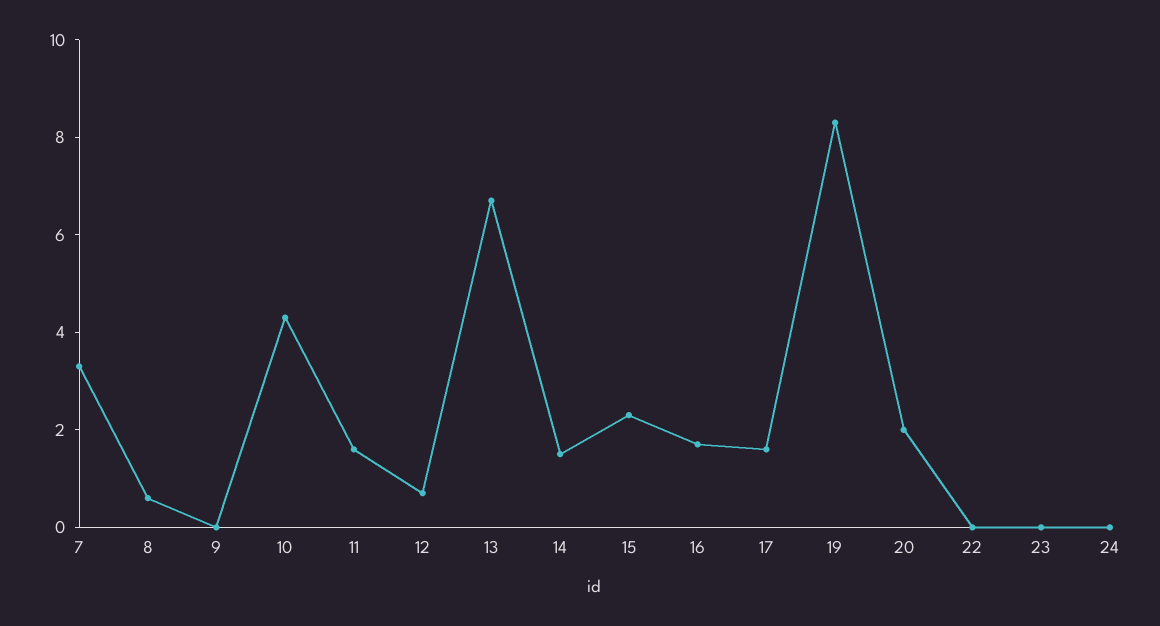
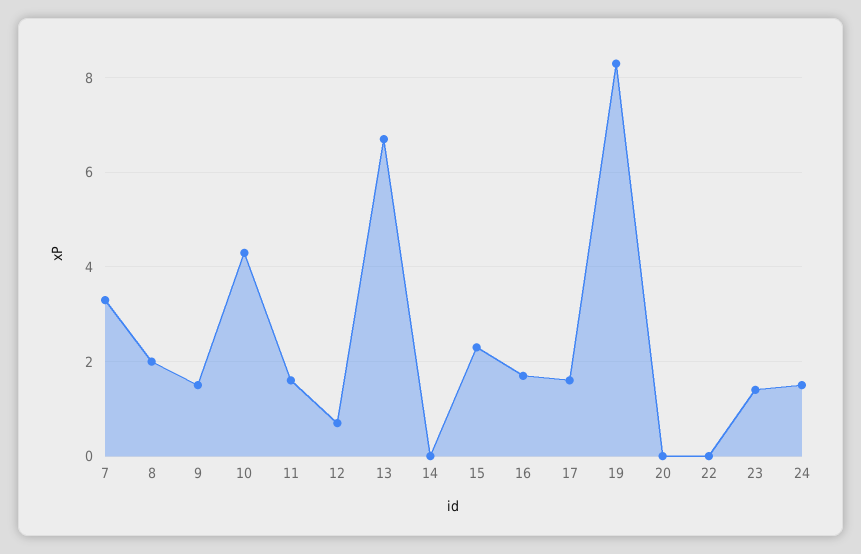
  {
    "7": 3.5,
-   "8": 0.5,
+   "8": 2,
-   "9": 0,
+   "9": 1.5,
    "10": 4.5,
    "11": 1.5,
    "12": 0.5,
    "13": 6.5,
-   "14": 1.5,
+   "14": 0,
    "15": 2.5,
    "16": 1.5,
    "17": 1.5,
    "19": 8.5,
-   "20": 2,
+   "20": 0,
    "22": 0,
-   "23": 0,
+   "23": 1.5,
-   "24": 0
+   "24": 1.5
  }

